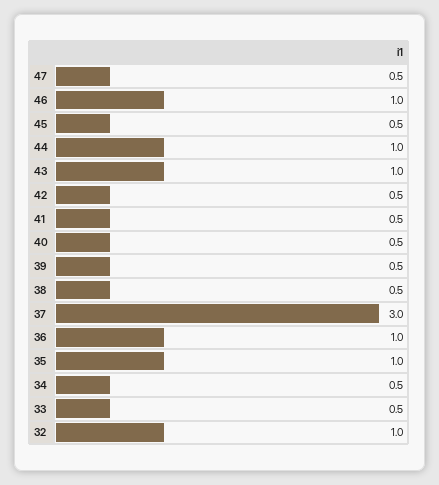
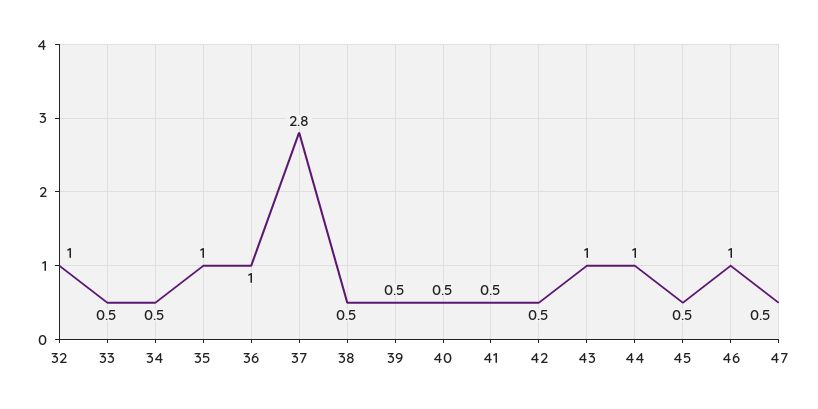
  {
    "47": 0.5,
    "46": 1,
    "45": 0.5,
    "44": 1,
    "43": 1,
    "42": 0.5,
    "41": 0.5,
    "40": 0.5,
    "39": 0.5,
    "38": 0.5,
-   "37": 3,
+   "37": 2.8,
    "36": 1,
    "35": 1,
    "34": 0.5,
    "33": 0.5,
    "32": 1
  }

